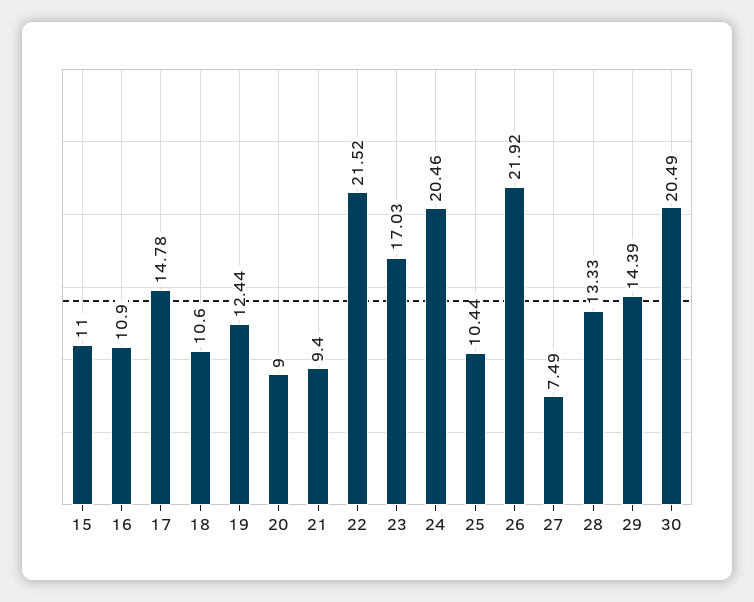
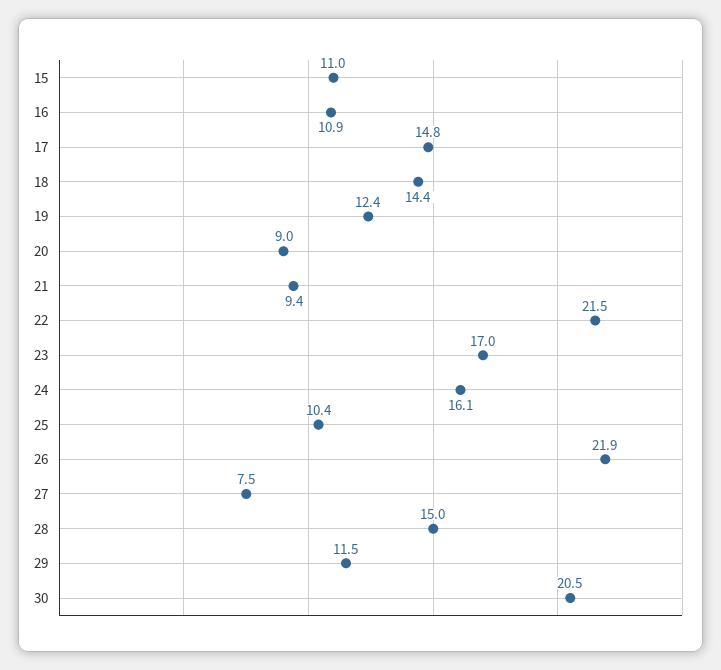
  {
    "15": 11,
    "16": 10.9,
    "17": 14.78,
-   "18": 10.6,
+   "18": 14.4,
    "19": 12.44,
    "20": 9,
    "21": 9.4,
    "22": 21.52,
    "23": 17.03,
-   "24": 20.46,
+   "24": 16.1,
    "25": 10.44,
    "26": 21.92,
    "27": 7.49,
-   "28": 13.33,
+   "28": 15,
-   "29": 14.39,
+   "29": 11.5,
    "30": 20.49
  }

